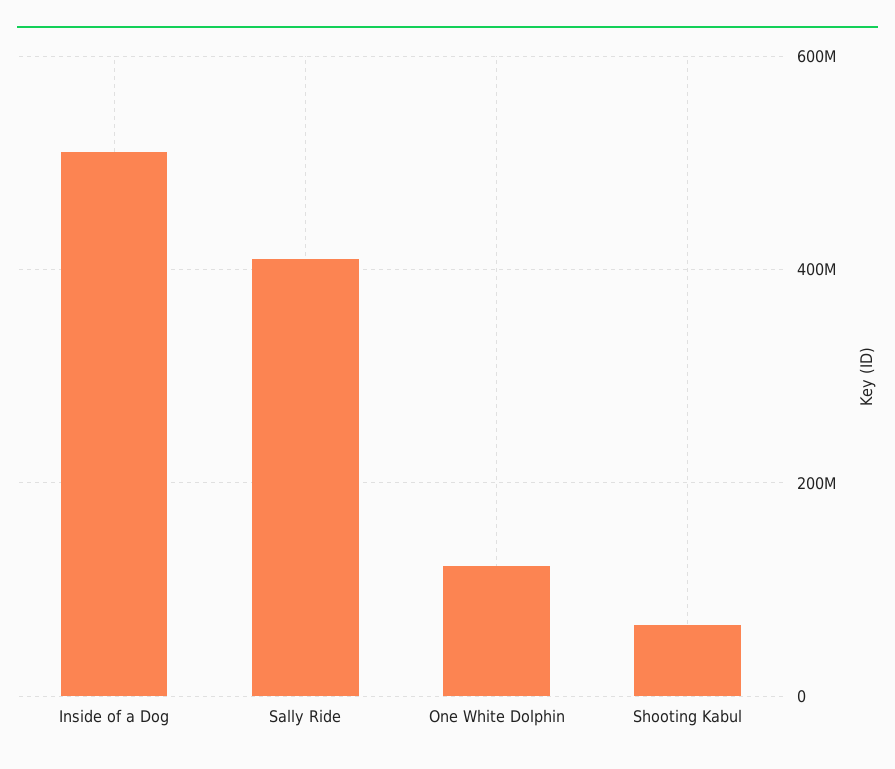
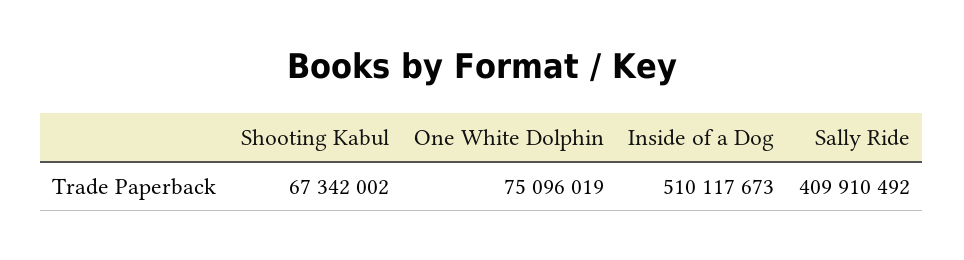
  {
    "Inside of a Dog": 510117673,
    "Sally Ride": 409910492,
-   "One White Dolphin": 120000000,
+   "One White Dolphin": 75096019,
    "Shooting Kabul": 67342002
  }

